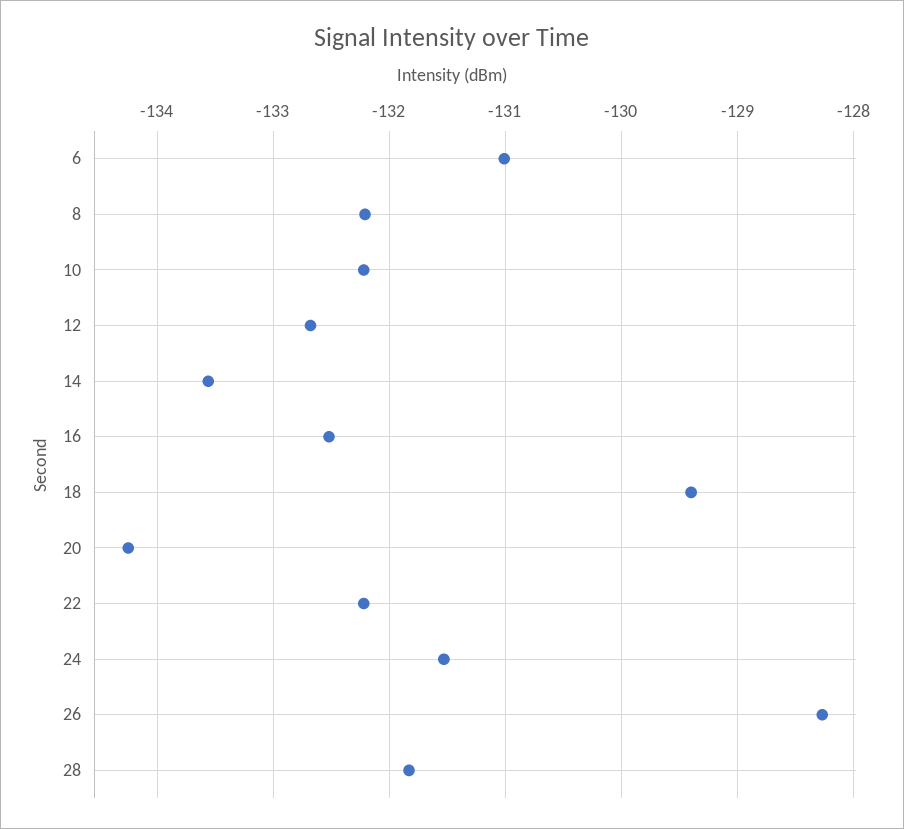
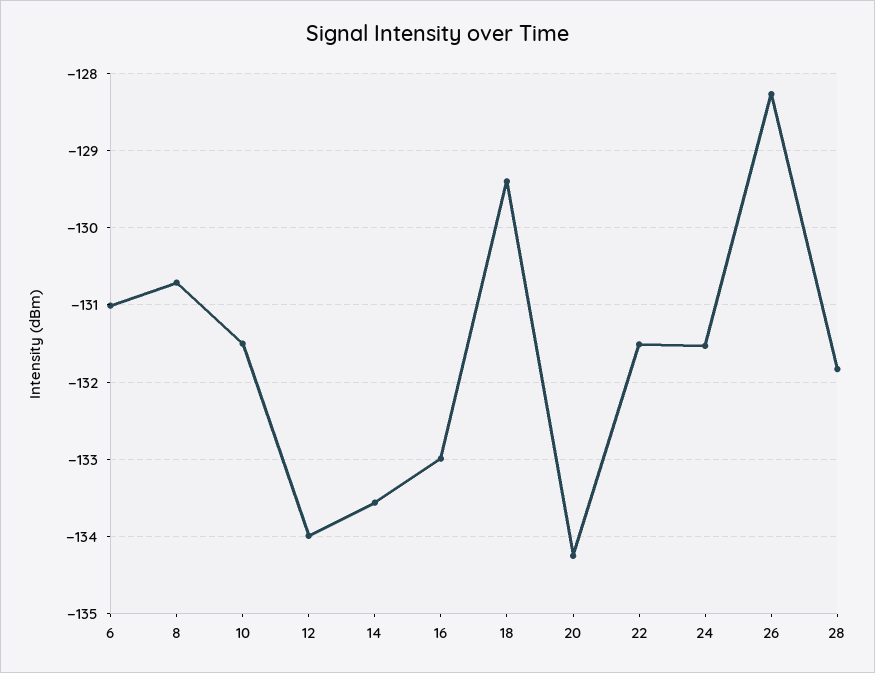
  {
    "6": -131,
-   "8": -132.2,
+   "8": -130.7,
-   "10": -132.2,
+   "10": -131.5,
-   "12": -132.7,
+   "12": -134,
    "14": -133.6,
-   "16": -132.5,
+   "16": -133,
    "18": -129.4,
    "20": -134.3,
-   "22": -132.2,
+   "22": -131.5,
    "24": -131.5,
    "26": -128.3,
    "28": -131.8
  }

